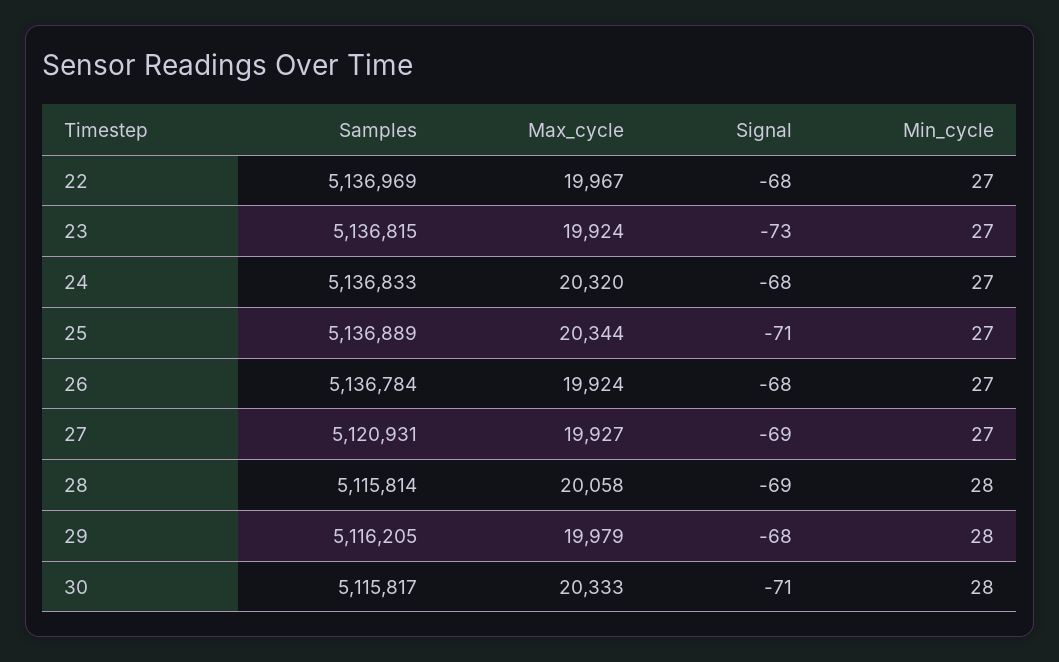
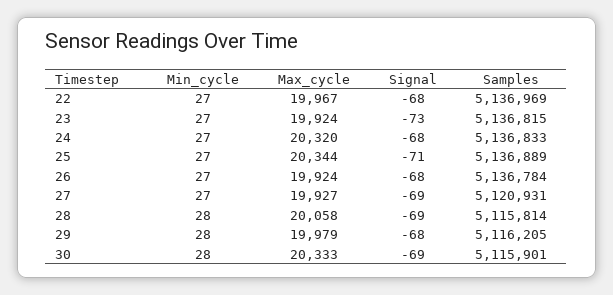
  {
    "Samples": {
      "22": 5136969,
      "23": 5136815,
      "24": 5136833,
      "25": 5136889,
      "26": 5136784,
      "27": 5120931,
      "28": 5115814,
      "29": 5116205,
-     "30": 5115817
+     "30": 5115901
    },
    "Max_cycle": {
      "22": 19967,
      "23": 19924,
      "24": 20320,
      "25": 20344,
      "26": 19924,
      "27": 19927,
      "28": 20058,
      "29": 19979,
      "30": 20333
    },
    "Signal": {
      "22": -68,
      "23": -73,
      "24": -68,
      "25": -71,
      "26": -68,
      "27": -69,
      "28": -69,
      "29": -68,
-     "30": -71
+     "30": -69
    },
    "Min_cycle": {
      "22": 27,
      "23": 27,
      "24": 27,
      "25": 27,
      "26": 27,
      "27": 27,
      "28": 28,
      "29": 28,
      "30": 28
    }
  }

